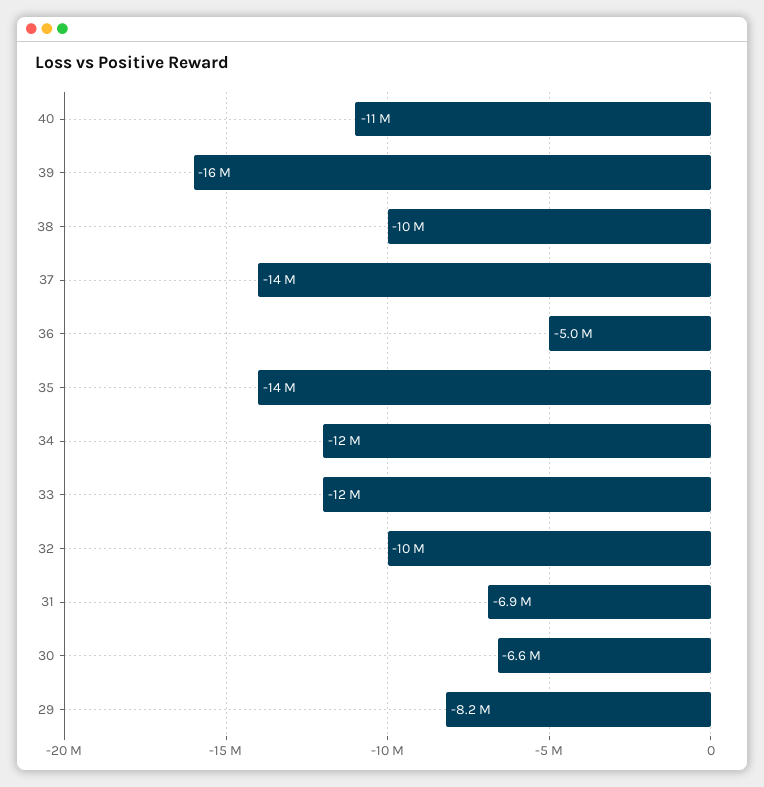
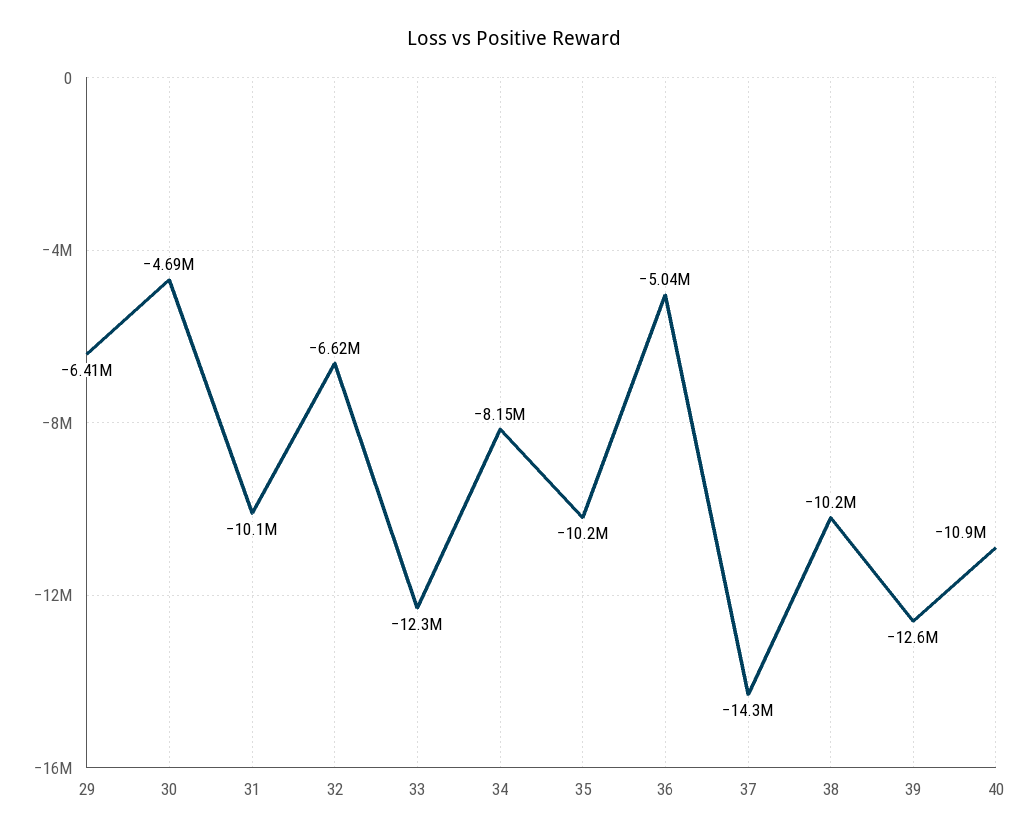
  {
    "40": -10900000,
-   "39": -16000000,
+   "39": -12600000,
    "38": -10200000,
    "37": -14300000,
    "36": -5040000,
-   "35": -14000000,
+   "35": -10200000,
-   "34": -12000000,
+   "34": -8150000,
    "33": -12300000,
-   "32": -10000000,
+   "32": -6620000,
-   "31": -6900000,
+   "31": -10100000,
-   "30": -6600000,
+   "30": -4690000,
-   "29": -8200000
+   "29": -6410000
  }

